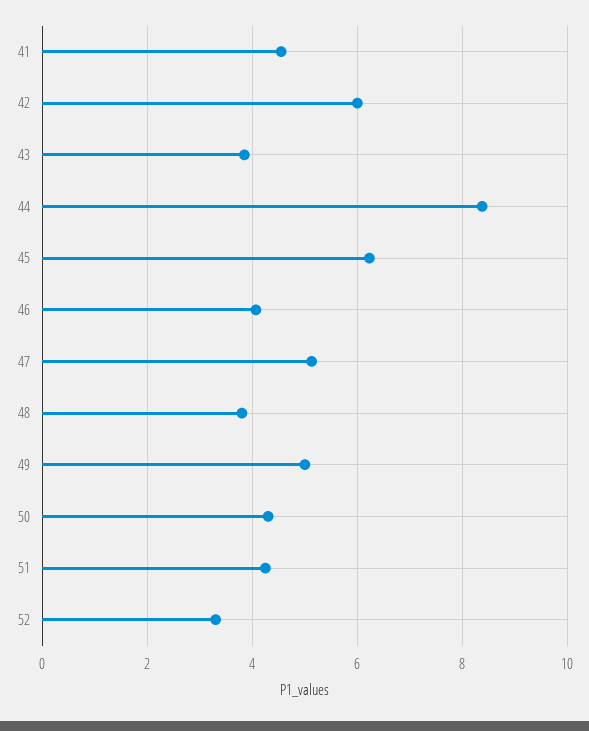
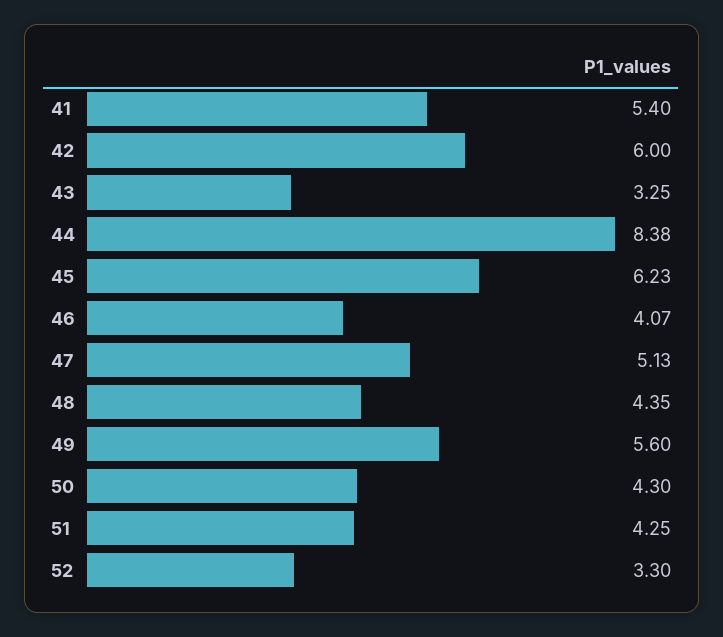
  {
-   "41": 4.6,
+   "41": 5.4,
    "42": 6,
-   "43": 3.8,
+   "43": 3.25,
    "44": 8.38,
    "45": 6.23,
    "46": 4.07,
    "47": 5.13,
-   "48": 3.8,
+   "48": 4.35,
-   "49": 5,
+   "49": 5.6,
    "50": 4.3,
    "51": 4.25,
    "52": 3.3
  }

